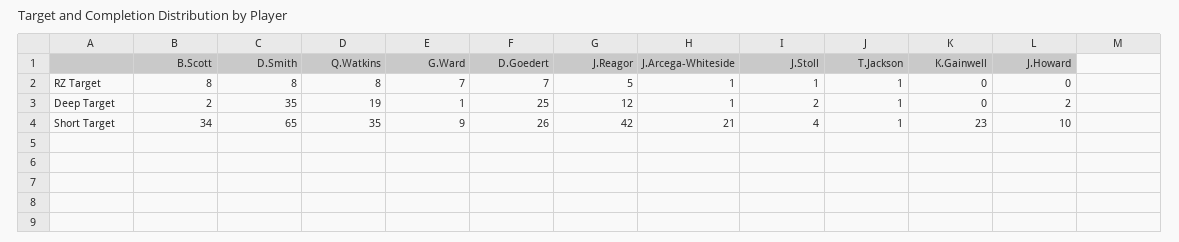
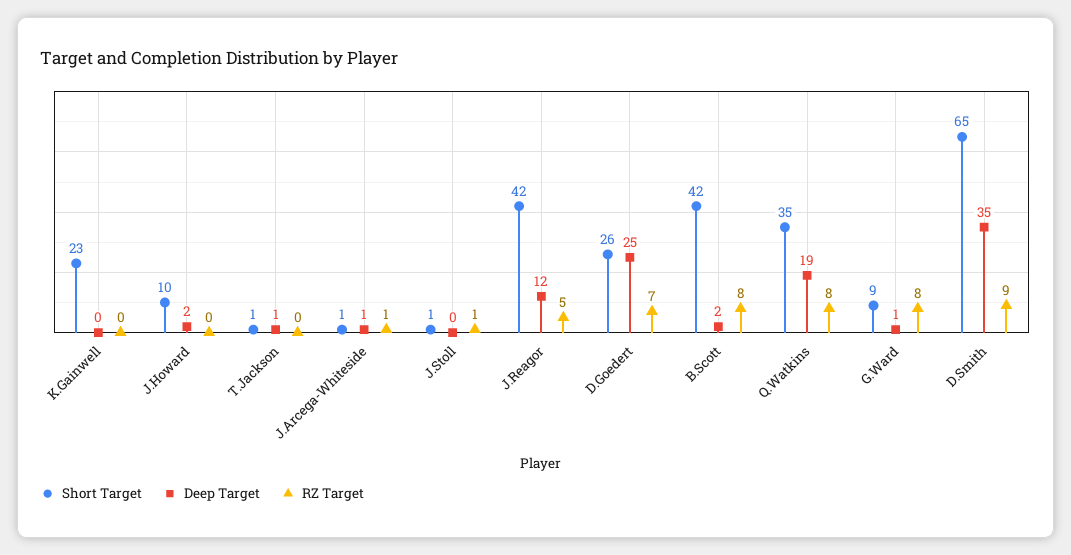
  {
    "RZ Target": {
      "B.Scott": 8,
-     "D.Smith": 8,
+     "D.Smith": 9,
      "Q.Watkins": 8,
-     "G.Ward": 7,
+     "G.Ward": 8,
      "D.Goedert": 7,
      "J.Reagor": 5,
      "J.Arcega-Whiteside": 1,
      "J.Stoll": 1,
-     "T.Jackson": 1,
+     "T.Jackson": 0,
      "K.Gainwell": 0,
      "J.Howard": 0
    },
    "Deep Target": {
      "B.Scott": 2,
      "D.Smith": 35,
      "Q.Watkins": 19,
      "G.Ward": 1,
      "D.Goedert": 25,
      "J.Reagor": 12,
      "J.Arcega-Whiteside": 1,
-     "J.Stoll": 2,
+     "J.Stoll": 0,
      "T.Jackson": 1,
      "K.Gainwell": 0,
      "J.Howard": 2
    },
    "Short Target": {
-     "B.Scott": 34,
+     "B.Scott": 42,
      "D.Smith": 65,
      "Q.Watkins": 35,
      "G.Ward": 9,
      "D.Goedert": 26,
      "J.Reagor": 42,
-     "J.Arcega-Whiteside": 21,
+     "J.Arcega-Whiteside": 1,
-     "J.Stoll": 4,
+     "J.Stoll": 1,
      "T.Jackson": 1,
      "K.Gainwell": 23,
      "J.Howard": 10
    }
  }

